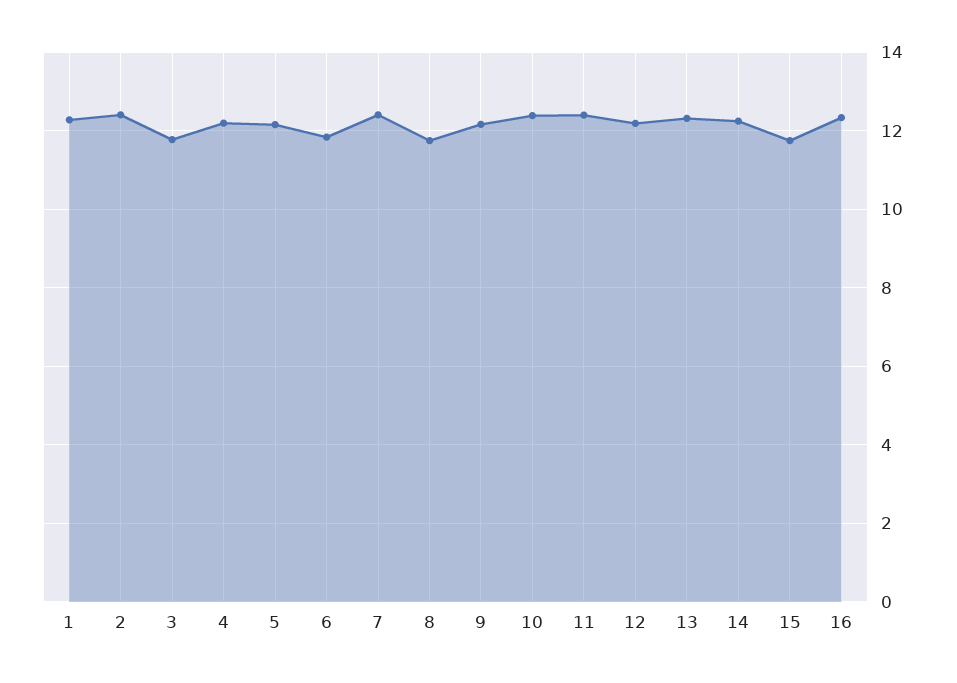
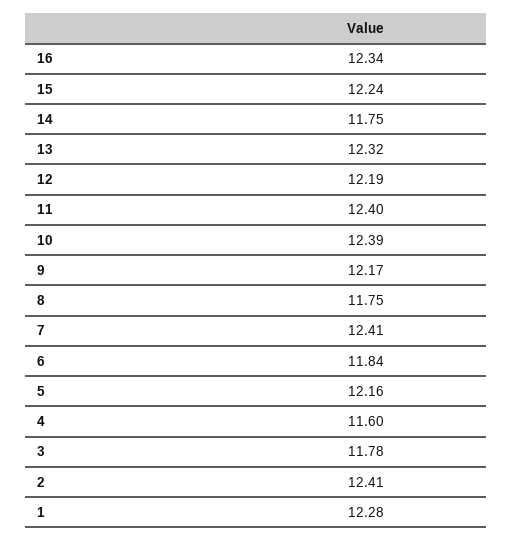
  {
    "1": 12.28,
    "2": 12.41,
    "3": 11.78,
-   "4": 12.2,
+   "4": 11.6,
    "5": 12.16,
    "6": 11.84,
    "7": 12.41,
    "8": 11.75,
    "9": 12.17,
    "10": 12.39,
    "11": 12.4,
    "12": 12.19,
    "13": 12.32,
-   "14": 12.2,
+   "14": 11.75,
-   "15": 11.8,
+   "15": 12.24,
    "16": 12.34
  }

